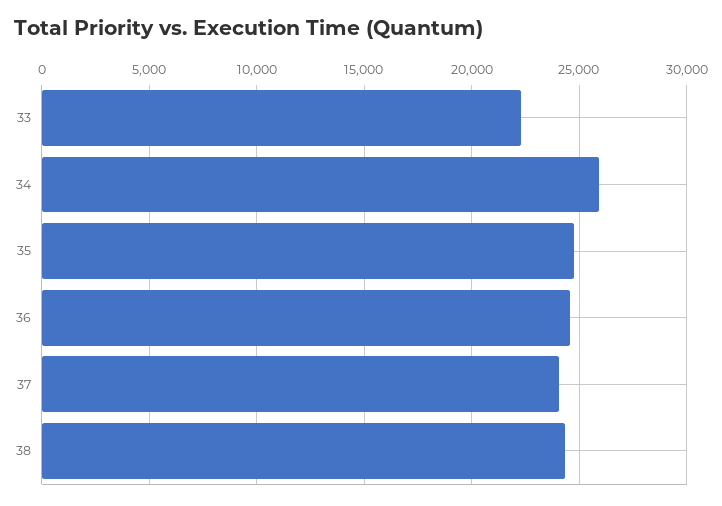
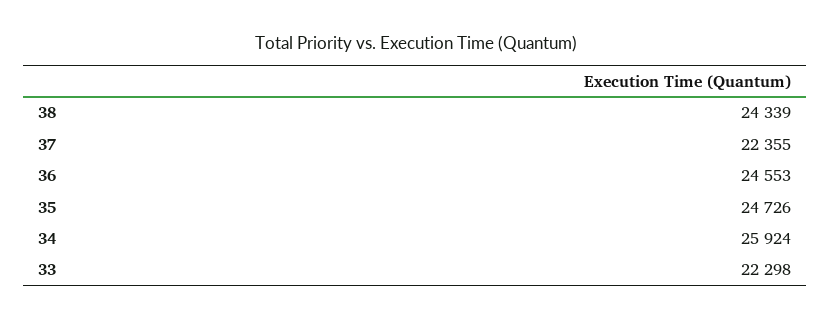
  {
    "33": 22298,
    "34": 25924,
    "35": 24726,
    "36": 24553,
-   "37": 24000,
+   "37": 22355,
    "38": 24339
  }

